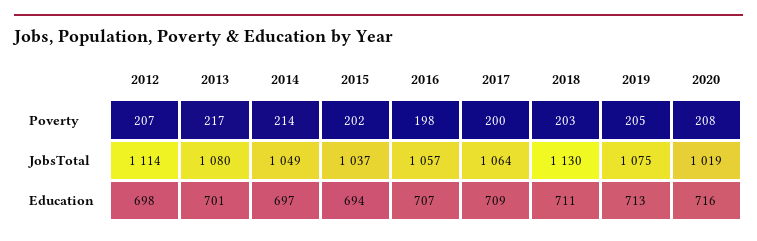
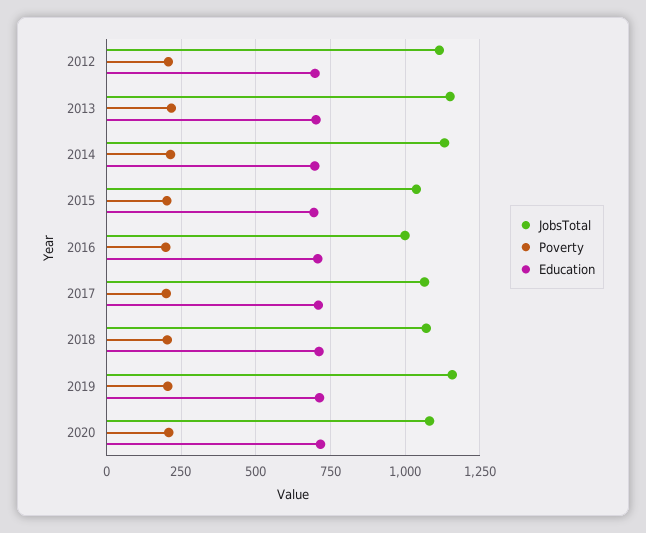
  {
    "Poverty": {
      "2012": 207,
      "2013": 217,
      "2014": 214,
      "2015": 202,
      "2016": 198,
      "2017": 200,
      "2018": 203,
      "2019": 205,
      "2020": 208
    },
    "JobsTotal": {
      "2012": 1114,
-     "2013": 1080,
+     "2013": 1150,
-     "2014": 1049,
+     "2014": 1125,
      "2015": 1037,
-     "2016": 1057,
+     "2016": 1000,
      "2017": 1064,
-     "2018": 1130,
+     "2018": 1075,
-     "2019": 1075,
+     "2019": 1150,
-     "2020": 1019
+     "2020": 1075
    },
    "Education": {
      "2012": 698,
      "2013": 701,
      "2014": 697,
      "2015": 694,
      "2016": 707,
      "2017": 709,
      "2018": 711,
      "2019": 713,
      "2020": 716
    }
  }

